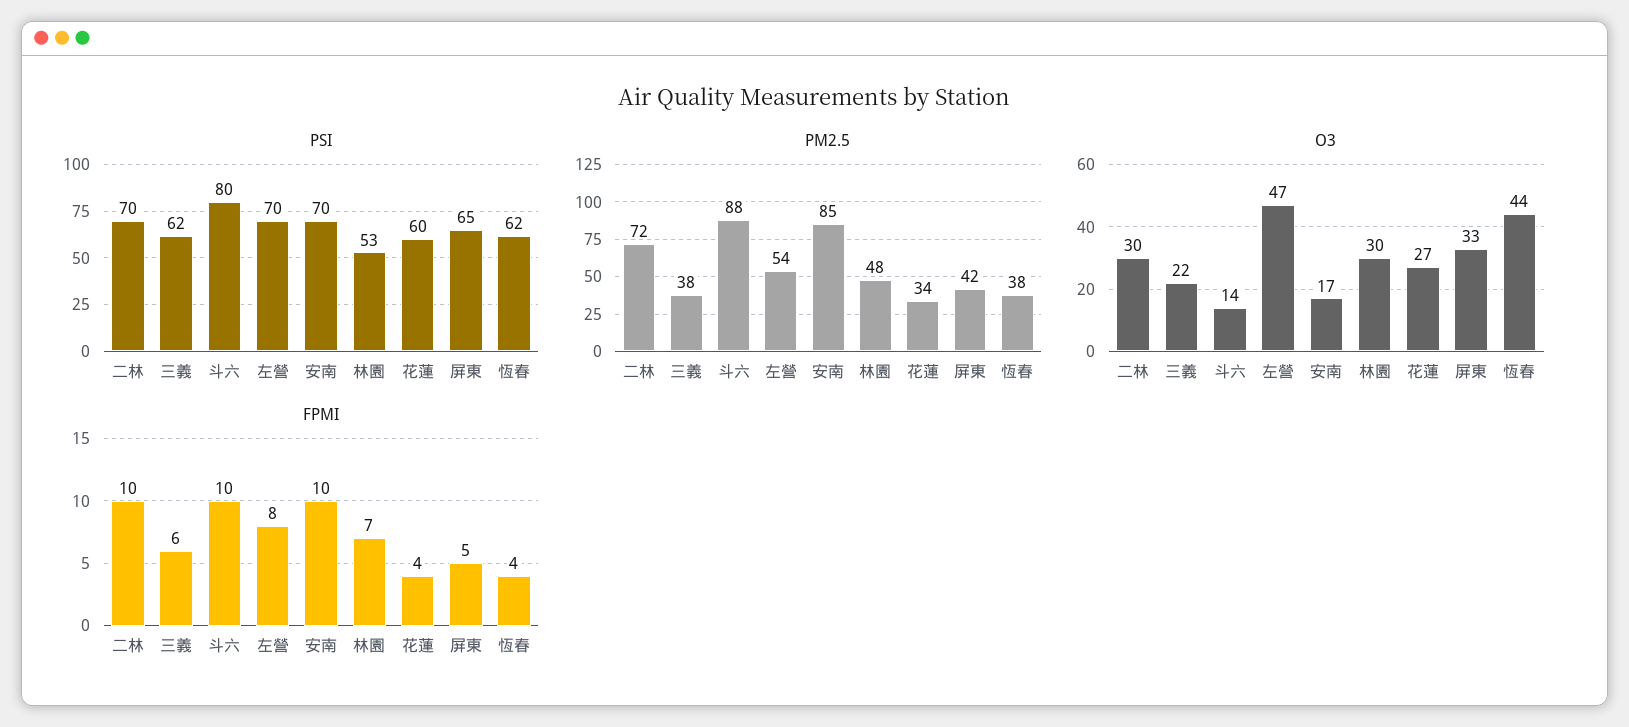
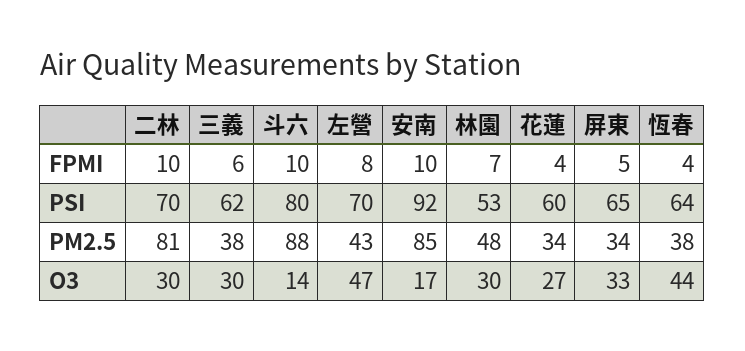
  {
    "PSI": {
      "二林": 70,
      "三義": 62,
      "斗六": 80,
      "左營": 70,
-     "安南": 70,
+     "安南": 92,
      "林園": 53,
      "花蓮": 60,
      "屏東": 65,
-     "恆春": 62
+     "恆春": 64
    },
    "PM2.5": {
-     "二林": 72,
+     "二林": 81,
      "三義": 38,
      "斗六": 88,
-     "左營": 54,
+     "左營": 43,
      "安南": 85,
      "林園": 48,
      "花蓮": 34,
-     "屏東": 42,
+     "屏東": 34,
      "恆春": 38
    },
    "O3": {
      "二林": 30,
-     "三義": 22,
+     "三義": 30,
      "斗六": 14,
      "左營": 47,
      "安南": 17,
      "林園": 30,
      "花蓮": 27,
      "屏東": 33,
      "恆春": 44
    },
    "FPMI": {
      "二林": 10,
      "三義": 6,
      "斗六": 10,
      "左營": 8,
      "安南": 10,
      "林園": 7,
      "花蓮": 4,
      "屏東": 5,
      "恆春": 4
    }
  }

